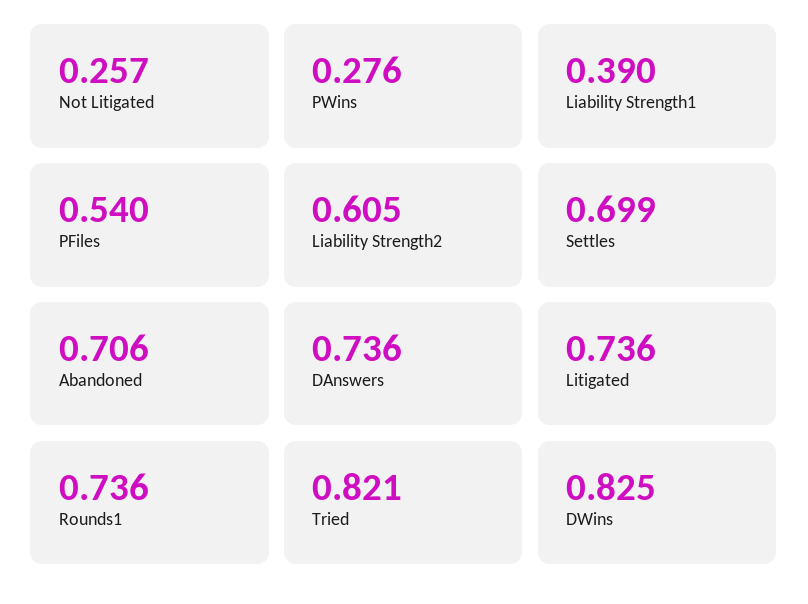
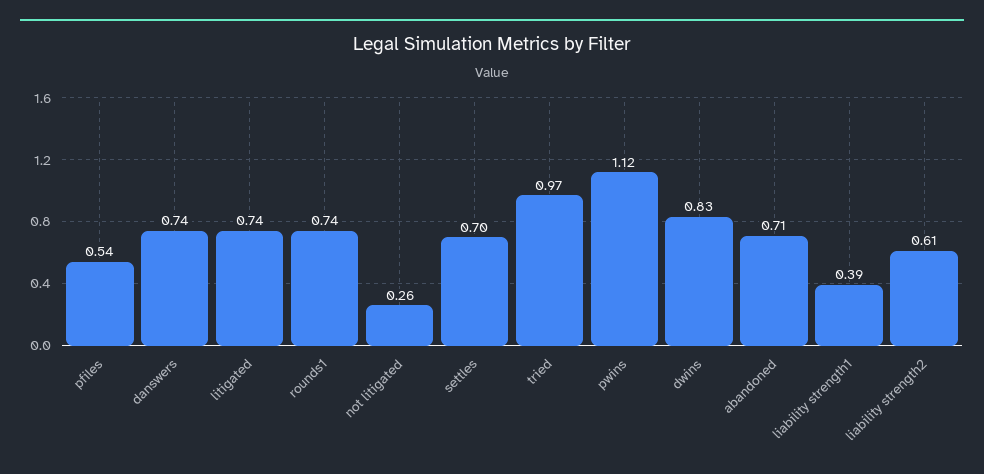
  {
    "Not Litigated": 0.257,
-   "PWins": 0.276,
+   "PWins": 1.12,
    "Liability Strength1": 0.39,
    "PFiles": 0.54,
    "Liability Strength2": 0.605,
    "Settles": 0.699,
    "Abandoned": 0.706,
    "DAnswers": 0.736,
    "Litigated": 0.736,
    "Rounds1": 0.736,
-   "Tried": 0.821,
+   "Tried": 0.97,
    "DWins": 0.825
  }

